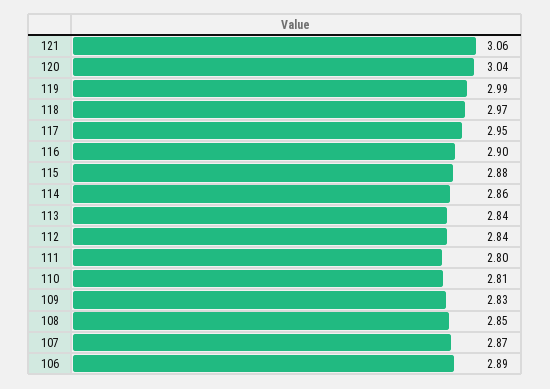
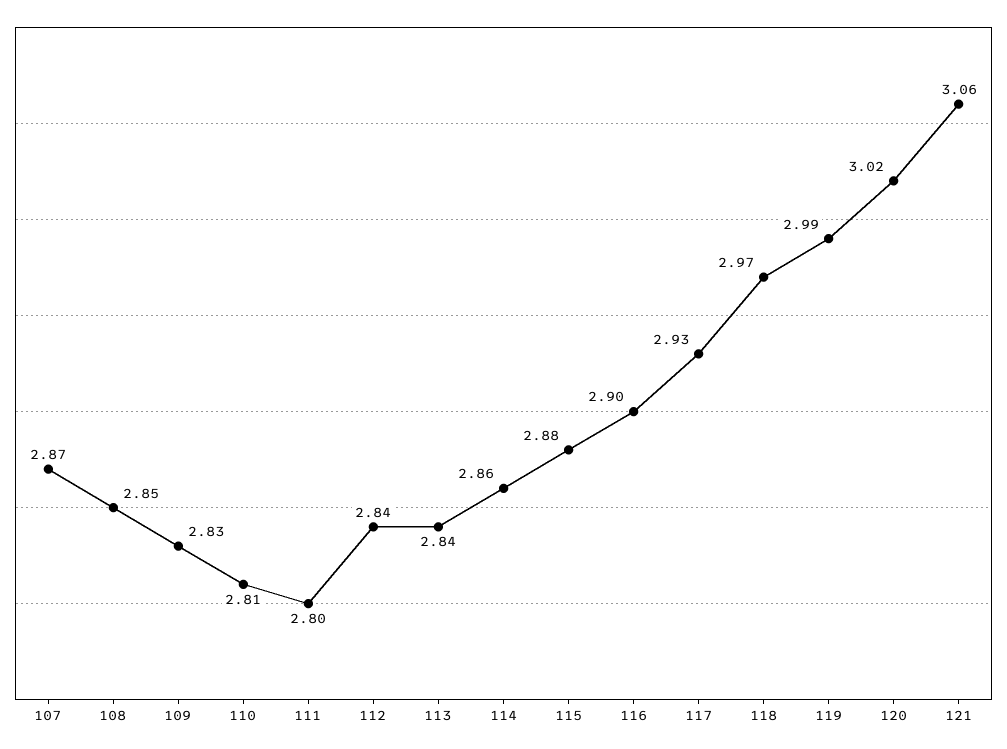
  {
    "121": 3.06,
-   "120": 3.04,
+   "120": 3.02,
    "119": 2.99,
    "118": 2.97,
-   "117": 2.95,
+   "117": 2.93,
    "116": 2.9,
    "115": 2.88,
    "114": 2.86,
    "113": 2.84,
    "112": 2.84,
    "111": 2.8,
    "110": 2.81,
    "109": 2.83,
    "108": 2.85,
-   "107": 2.87,
+   "107": 2.87
-   "106": 2.89
  }

